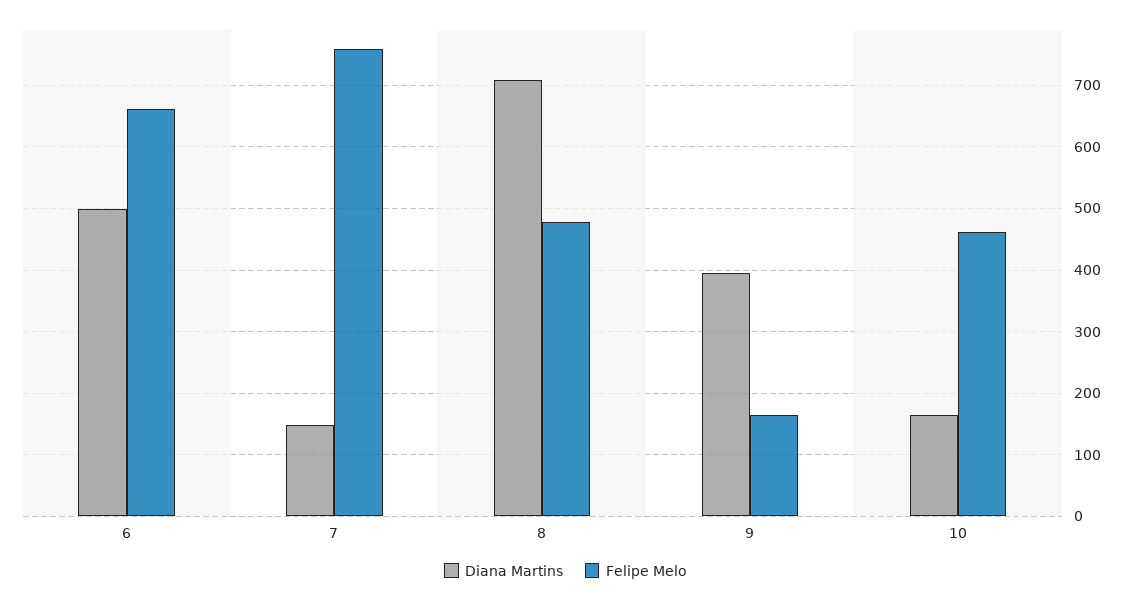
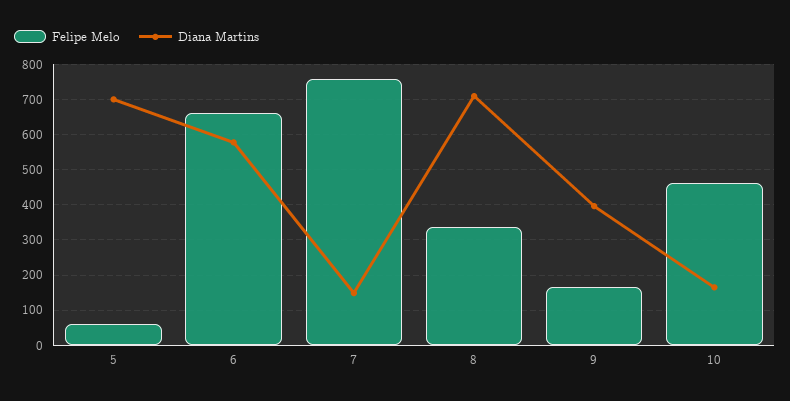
  {
    "Diana Martins": {
-     "6": 500,
+     "6": 580,
      "7": 150,
      "8": 710,
      "9": 400,
-     "10": 170
+     "10": 170,
+     "5": 700
    },
    "Felipe Melo": {
      "6": 660,
      "7": 760,
-     "8": 480,
+     "8": 340,
      "9": 170,
-     "10": 460
+     "10": 460,
+     "5": 60
    }
  }

